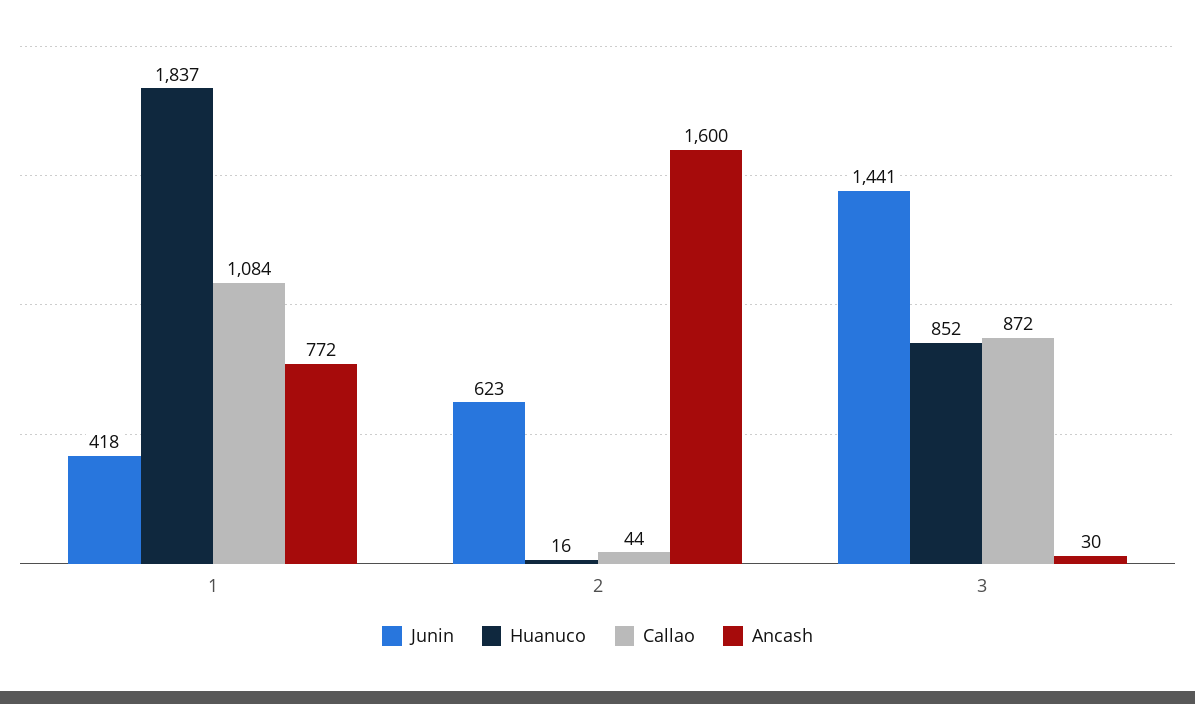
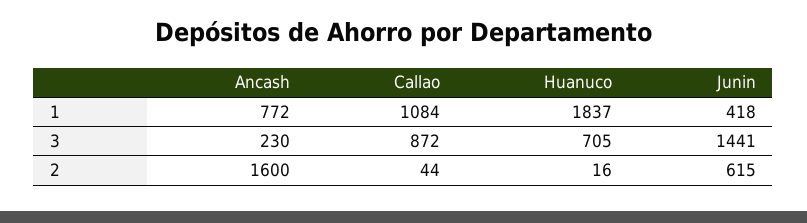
  {
    "Junin": {
      "1": 418,
-     "2": 623,
+     "2": 615,
      "3": 1441
    },
    "Huanuco": {
      "1": 1837,
      "2": 16,
-     "3": 852
+     "3": 705
    },
    "Callao": {
      "1": 1084,
      "2": 44,
      "3": 872
    },
    "Ancash": {
      "1": 772,
      "2": 1600,
-     "3": 30
+     "3": 230
    }
  }

